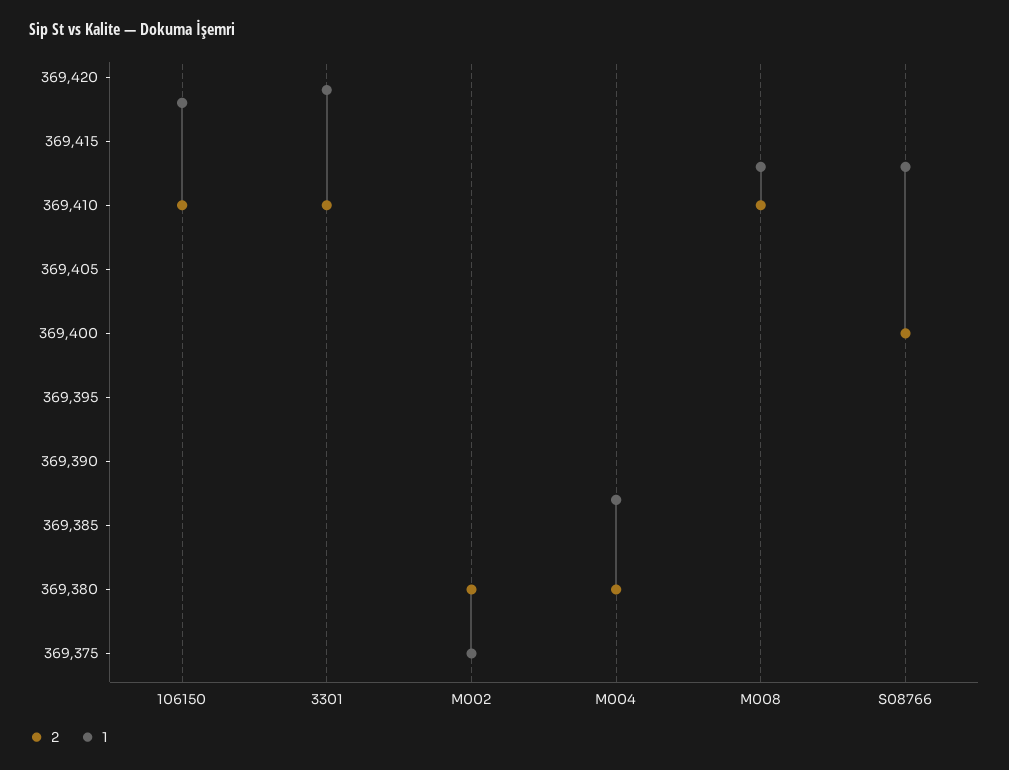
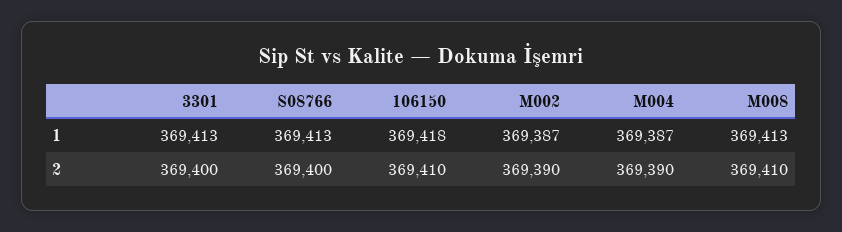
  {
    "2": {
      "106150": 369410,
-     "3301": 369410,
+     "3301": 369400,
-     "M002": 369380,
+     "M002": 369390,
-     "M004": 369380,
+     "M004": 369390,
      "M008": 369410,
      "S08766": 369400
    },
    "1": {
      "106150": 369418,
-     "3301": 369419,
+     "3301": 369413,
-     "M002": 369375,
+     "M002": 369387,
      "M004": 369387,
      "M008": 369413,
      "S08766": 369413
    }
  }

